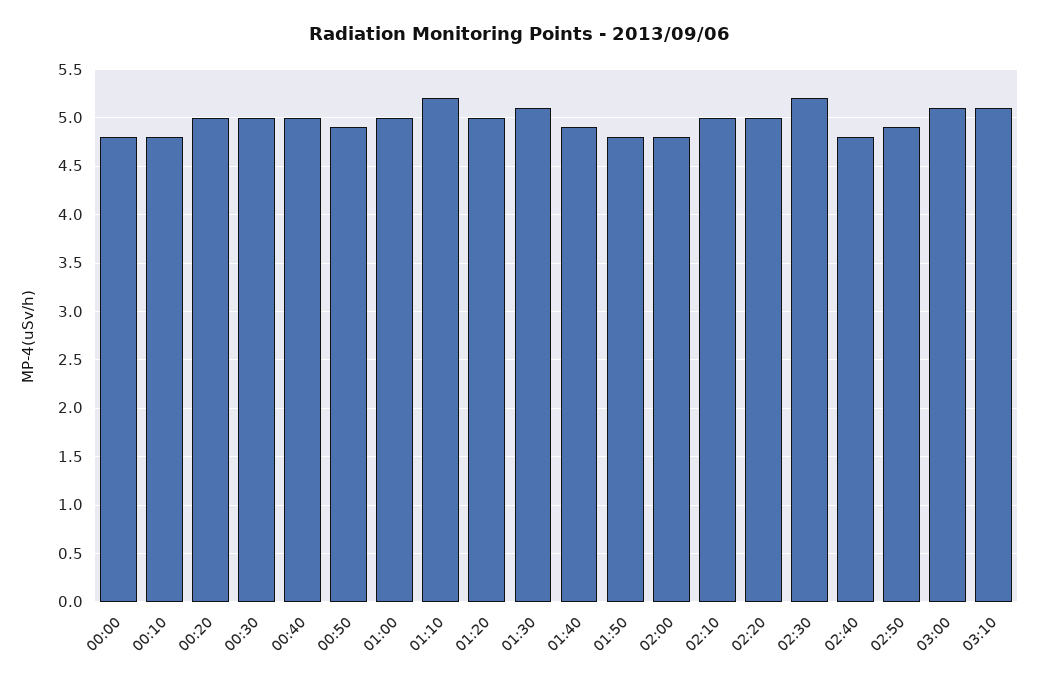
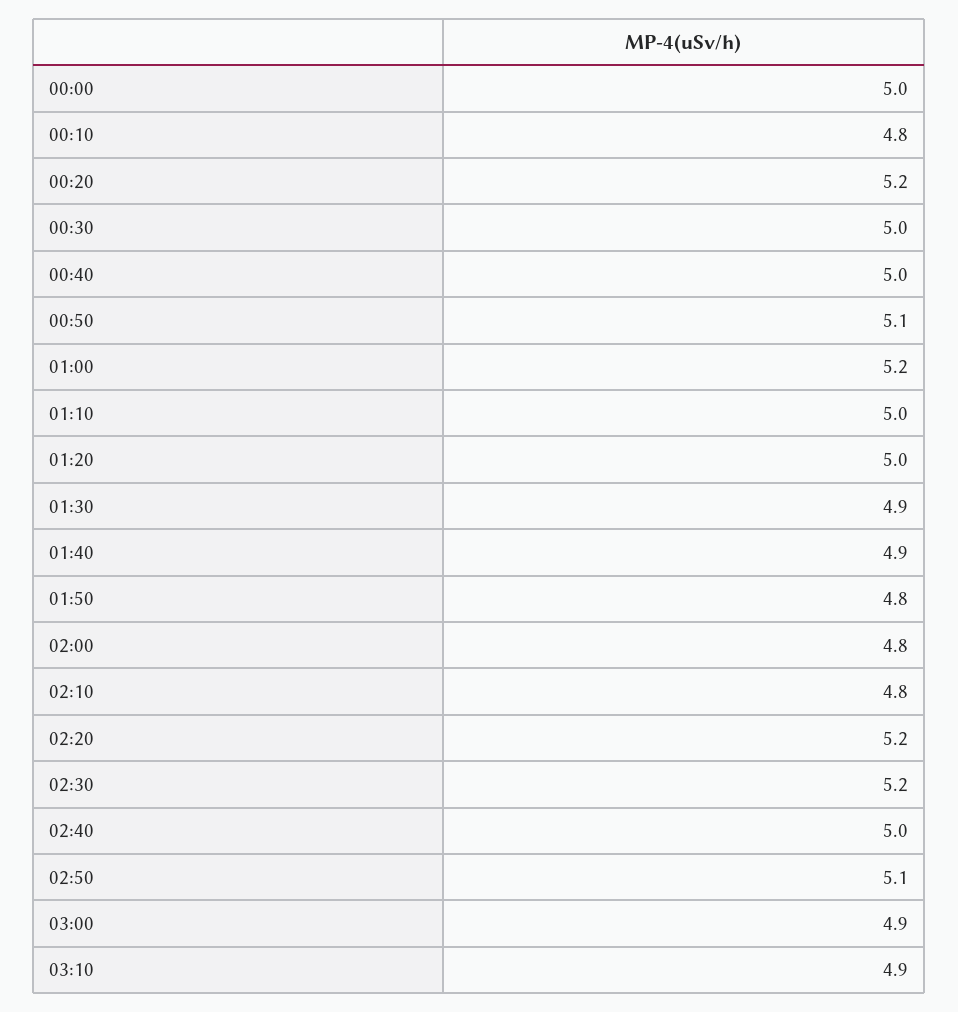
  {
-   "00:00": 4.8,
+   "00:00": 5,
    "00:10": 4.8,
-   "00:20": 5,
+   "00:20": 5.2,
    "00:30": 5,
    "00:40": 5,
-   "00:50": 4.9,
+   "00:50": 5.1,
-   "01:00": 5,
+   "01:00": 5.2,
-   "01:10": 5.2,
+   "01:10": 5,
    "01:20": 5,
-   "01:30": 5.1,
+   "01:30": 4.9,
    "01:40": 4.9,
    "01:50": 4.8,
    "02:00": 4.8,
-   "02:10": 5,
+   "02:10": 4.8,
-   "02:20": 5,
+   "02:20": 5.2,
    "02:30": 5.2,
-   "02:40": 4.8,
+   "02:40": 5,
-   "02:50": 4.9,
+   "02:50": 5.1,
-   "03:00": 5.1,
+   "03:00": 4.9,
-   "03:10": 5.1
+   "03:10": 4.9
  }

